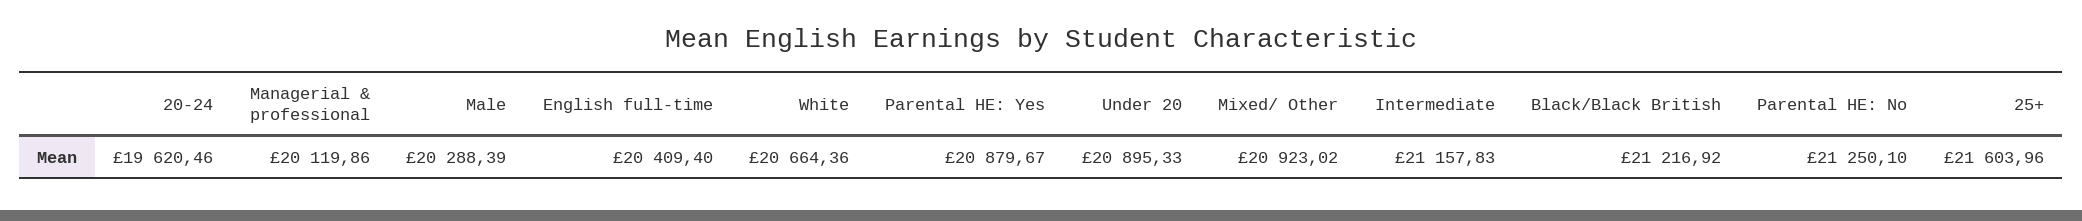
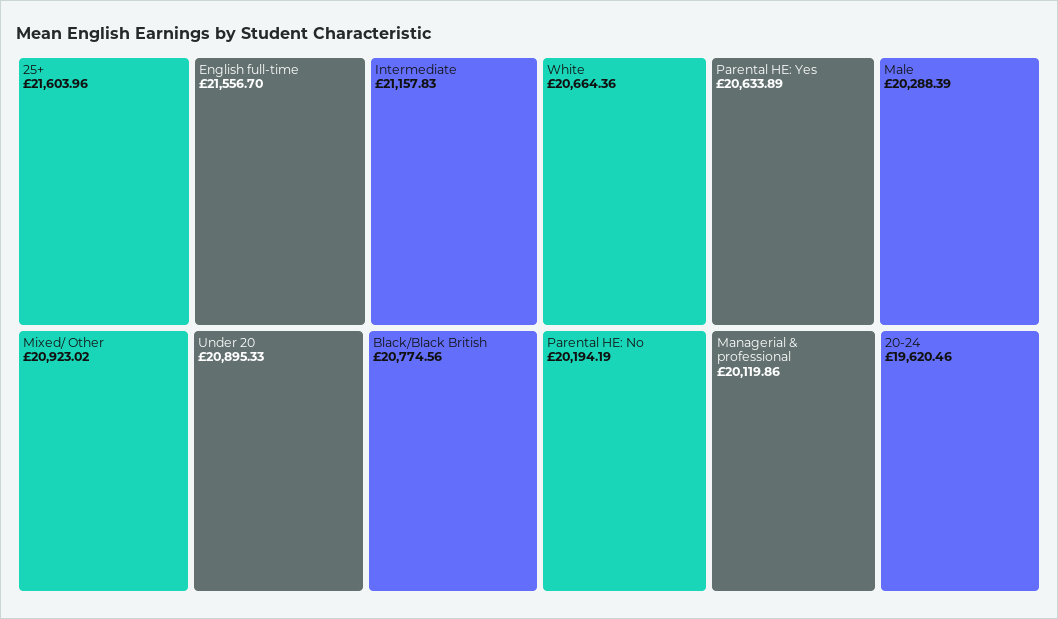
  {
    "20-24": 19620.46,
    "Managerial & professional": 20119.86,
    "Male": 20288.39,
-   "English full-time": 20409.4,
+   "English full-time": 21556.7,
    "White": 20664.36,
-   "Parental HE: Yes": 20879.67,
+   "Parental HE: Yes": 20633.89,
    "Under 20": 20895.33,
    "Mixed/ Other": 20923.02,
    "Intermediate": 21157.83,
-   "Black/Black British": 21216.92,
+   "Black/Black British": 20774.56,
-   "Parental HE: No": 21250.1,
+   "Parental HE: No": 20194.19,
    "25+": 21603.96
  }

